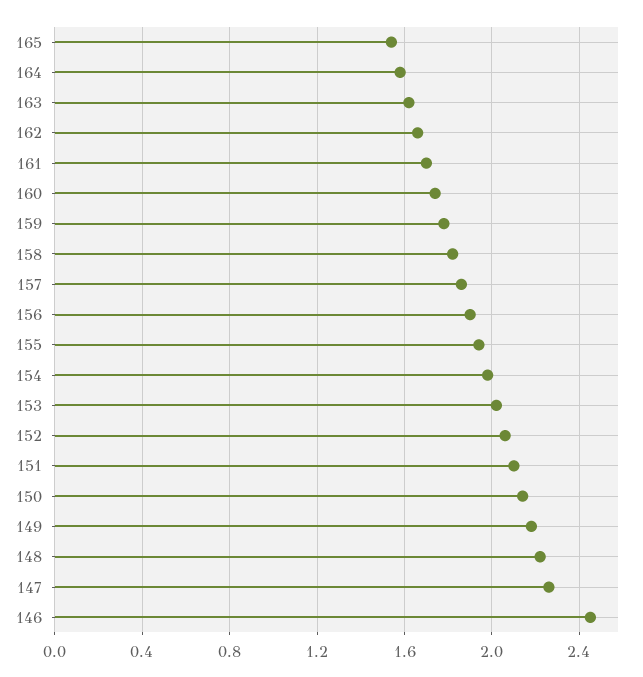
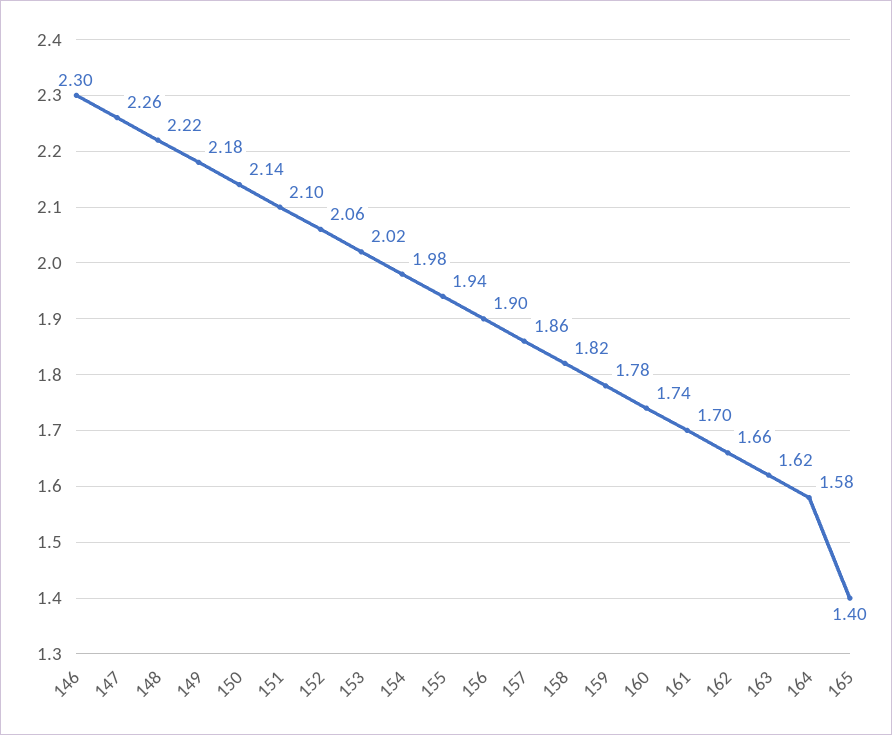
  {
-   "165": 1.55,
+   "165": 1.4,
    "164": 1.58,
    "163": 1.62,
    "162": 1.66,
    "161": 1.7,
    "160": 1.74,
    "159": 1.78,
    "158": 1.82,
    "157": 1.86,
    "156": 1.9,
    "155": 1.94,
    "154": 1.98,
    "153": 2.02,
    "152": 2.06,
    "151": 2.1,
    "150": 2.14,
    "149": 2.18,
    "148": 2.22,
    "147": 2.26,
-   "146": 2.45
+   "146": 2.3
  }

